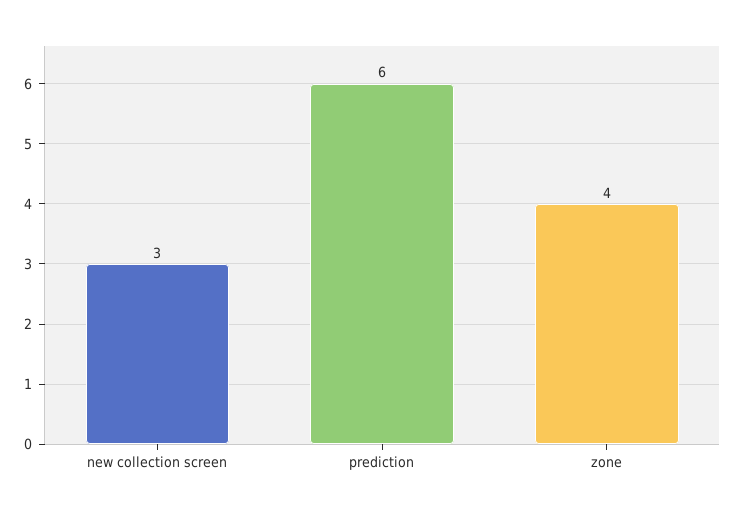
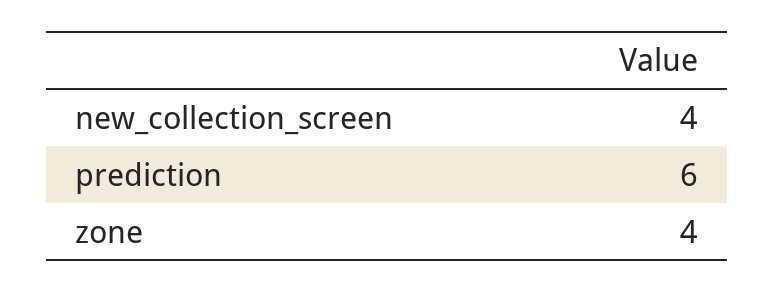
  {
-   "new collection screen": 3,
+   "new collection screen": 4,
    "prediction": 6,
    "zone": 4
  }

